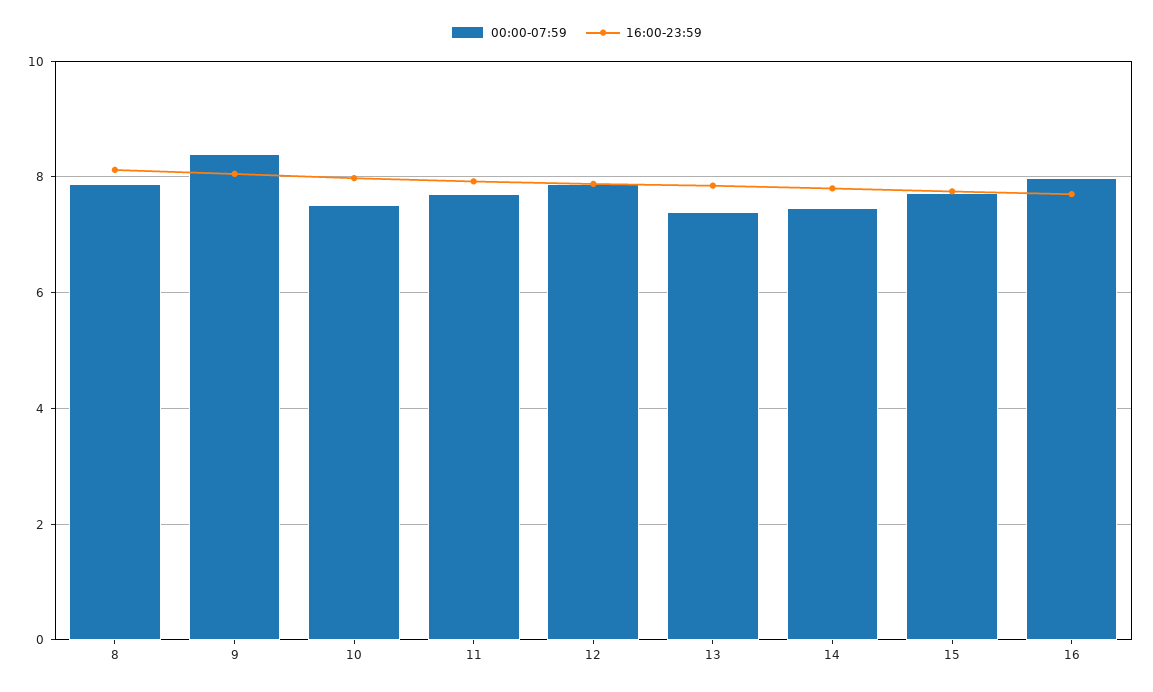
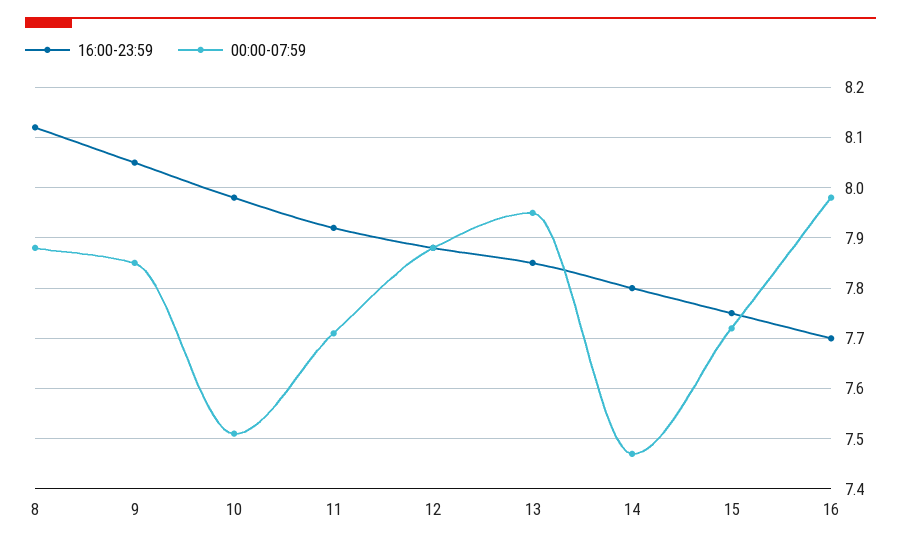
  {
    "00:00-07:59": {
      "8": 7.9,
-     "9": 8.4,
+     "9": 7.85,
      "10": 7.5,
      "11": 7.7,
      "12": 7.9,
-     "13": 7.4,
+     "13": 7.95,
      "14": 7.45,
      "15": 7.7,
      "16": 8
    },
    "16:00-23:59": {
      "8": 8.1,
      "9": 8.05,
      "10": 8,
      "11": 7.9,
      "12": 7.9,
      "13": 7.85,
      "14": 7.8,
      "15": 7.75,
      "16": 7.7
    }
  }

